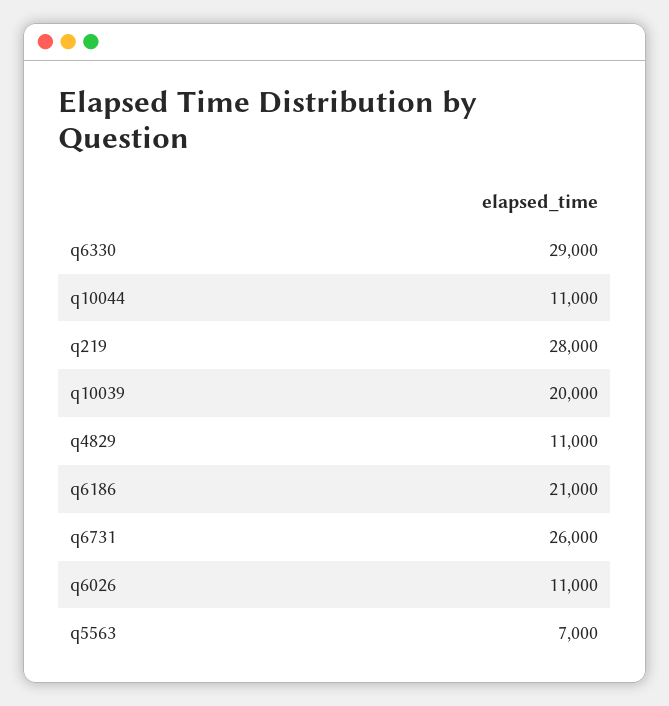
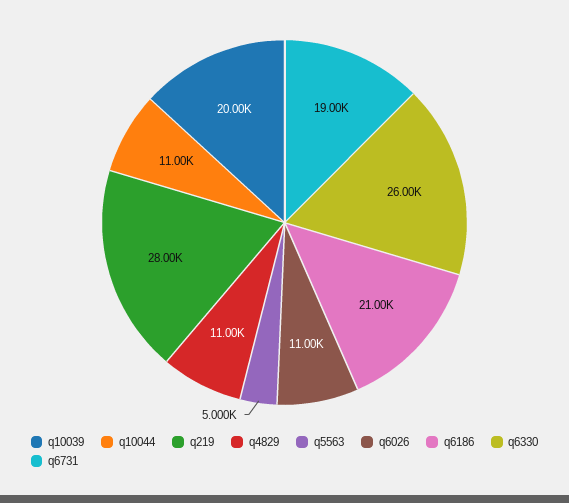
  {
-   "q6330": 29000,
+   "q6330": 26000,
    "q10044": 11000,
    "q219": 28000,
    "q10039": 20000,
    "q4829": 11000,
    "q6186": 21000,
-   "q6731": 26000,
+   "q6731": 19000,
    "q6026": 11000,
-   "q5563": 7000
+   "q5563": 5000
  }

